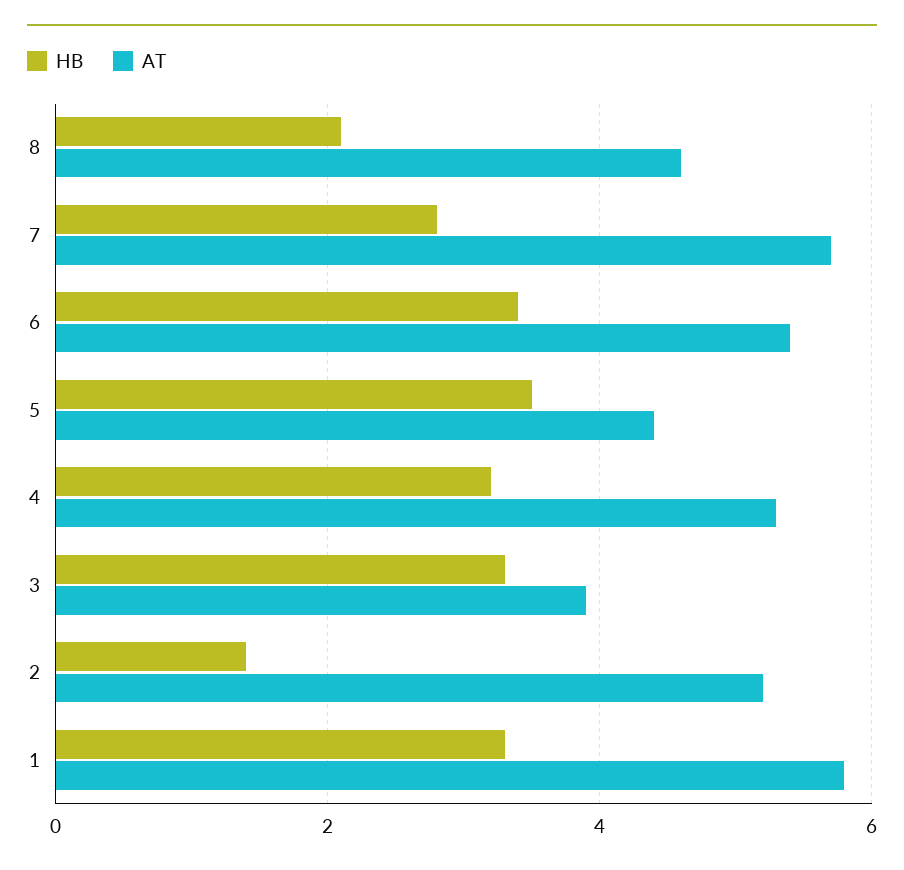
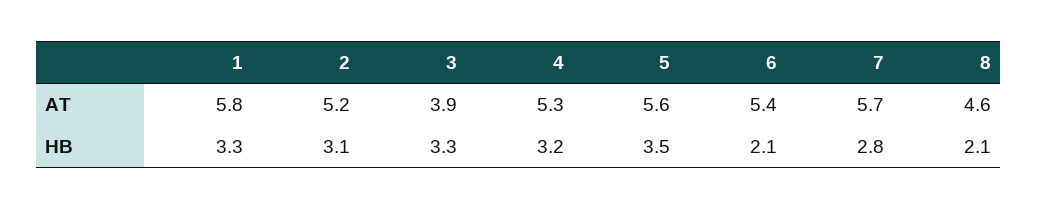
  {
    "HB": {
      "8": 2.1,
      "7": 2.8,
-     "6": 3.5,
+     "6": 2.1,
      "5": 3.5,
      "4": 3.2,
      "3": 3.3,
-     "2": 1.5,
+     "2": 3.1,
      "1": 3.3
    },
    "AT": {
      "8": 4.6,
      "7": 5.7,
      "6": 5.4,
-     "5": 4.5,
+     "5": 5.6,
      "4": 5.3,
      "3": 3.9,
      "2": 5.2,
      "1": 5.8
    }
  }

